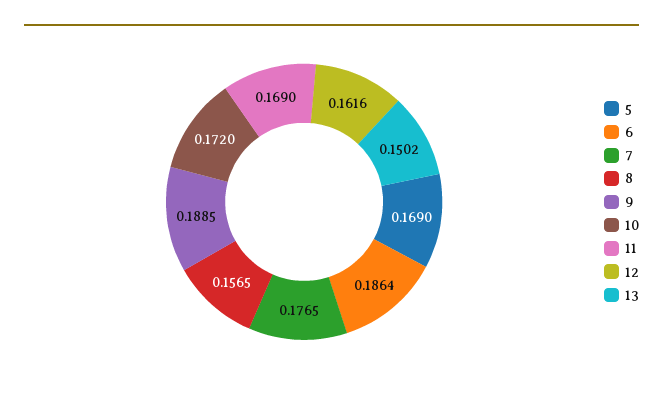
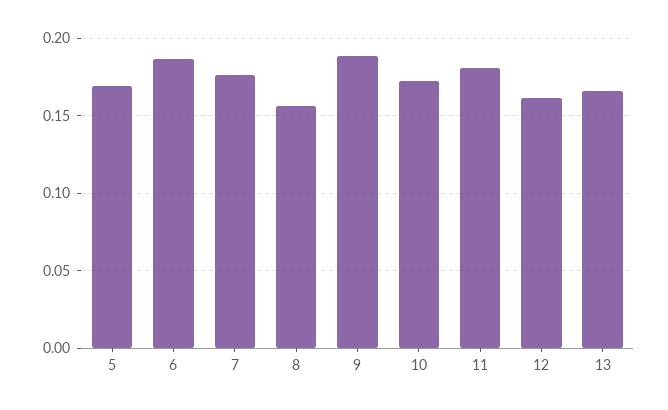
  {
    "5": 0.169,
    "6": 0.1864,
    "7": 0.1765,
    "8": 0.1565,
    "9": 0.1885,
    "10": 0.172,
-   "11": 0.169,
+   "11": 0.18,
    "12": 0.1616,
-   "13": 0.1502
+   "13": 0.165
  }

